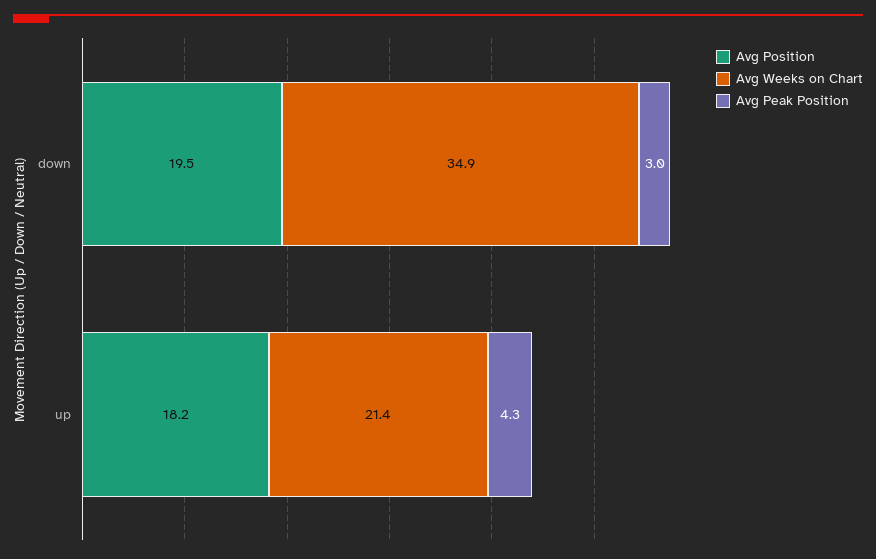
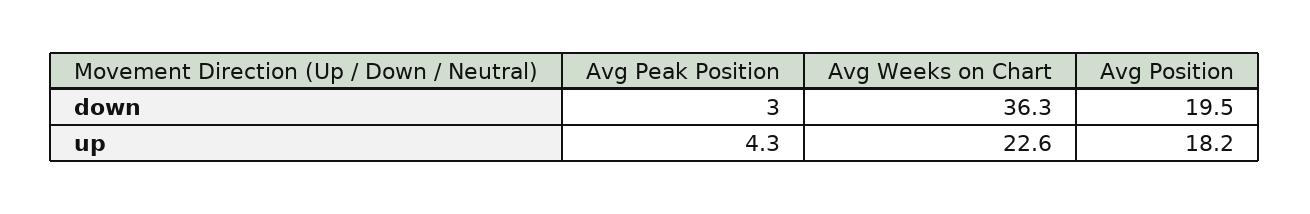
  {
    "Avg Position": {
      "down": 19.5,
      "up": 18.2
    },
    "Avg Weeks on Chart": {
-     "down": 34.9,
+     "down": 36.3,
-     "up": 21.4
+     "up": 22.6
    },
    "Avg Peak Position": {
      "down": 3,
      "up": 4.3
    }
  }

